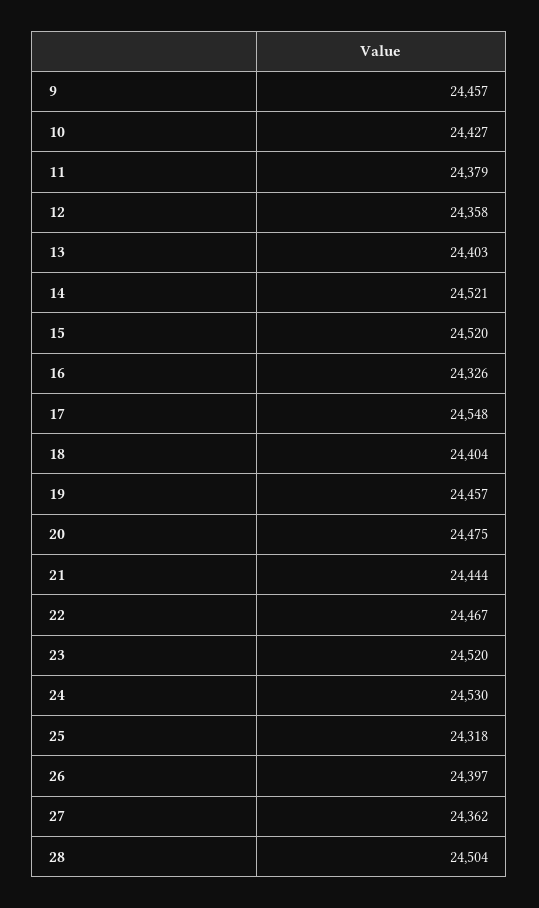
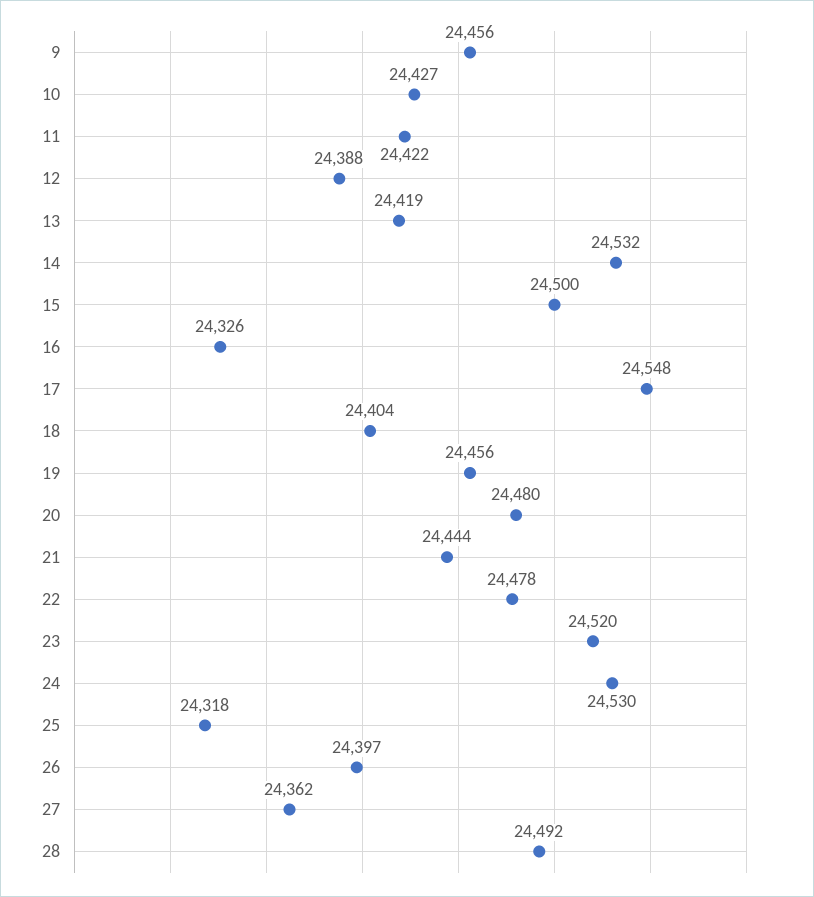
  {
-   "9": 24457,
+   "9": 24456,
    "10": 24427,
-   "11": 24379,
+   "11": 24422,
-   "12": 24358,
+   "12": 24388,
-   "13": 24403,
+   "13": 24419,
-   "14": 24521,
+   "14": 24532,
-   "15": 24520,
+   "15": 24500,
    "16": 24326,
    "17": 24548,
    "18": 24404,
-   "19": 24457,
+   "19": 24456,
-   "20": 24475,
+   "20": 24480,
    "21": 24444,
-   "22": 24467,
+   "22": 24478,
    "23": 24520,
    "24": 24530,
    "25": 24318,
    "26": 24397,
    "27": 24362,
-   "28": 24504
+   "28": 24492
  }

